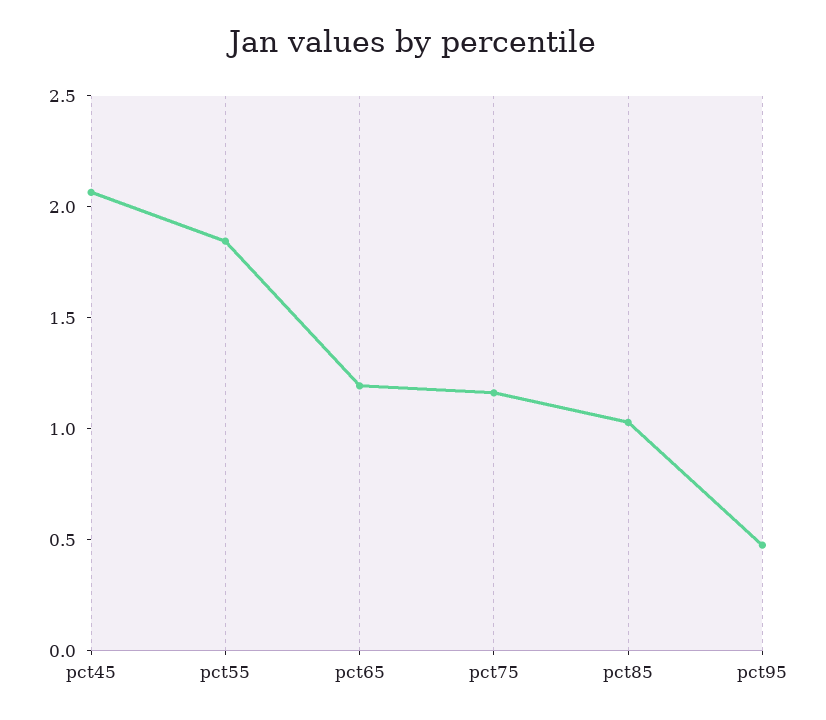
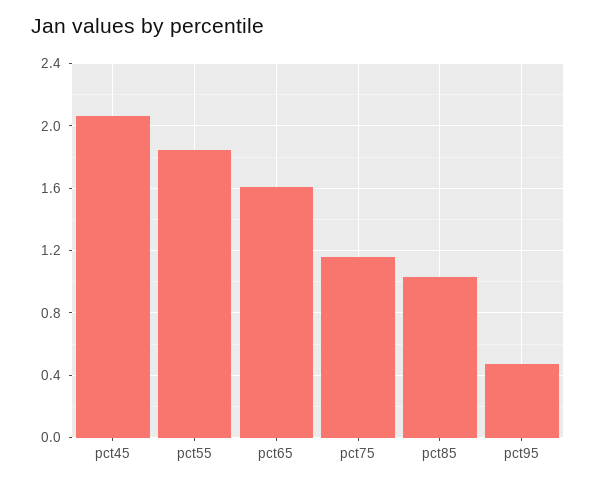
  {
    "pct45": 2.05,
    "pct55": 1.85,
-   "pct65": 1.2,
+   "pct65": 1.6,
    "pct75": 1.15,
    "pct85": 1.05,
    "pct95": 0.5
  }

